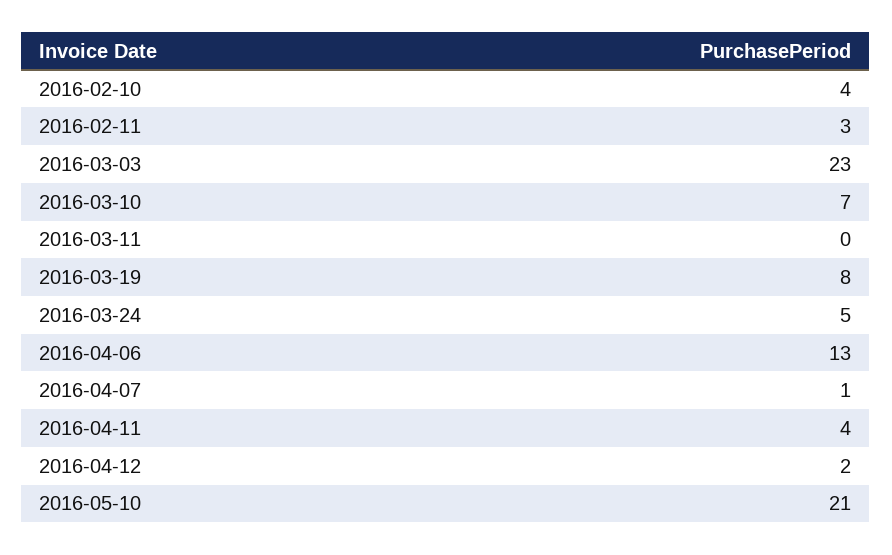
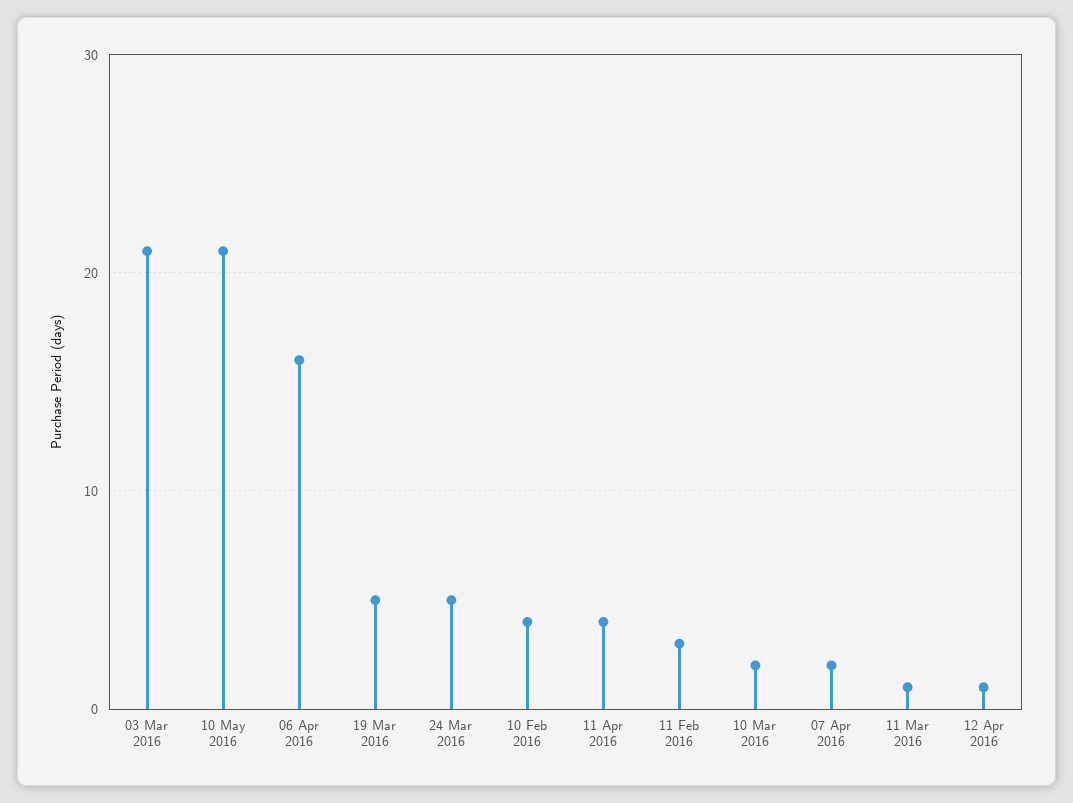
  {
    "2016-02-10": 4,
    "2016-02-11": 3,
-   "2016-03-03": 23,
+   "2016-03-03": 21,
-   "2016-03-10": 7,
+   "2016-03-10": 2,
-   "2016-03-11": 0,
+   "2016-03-11": 1,
-   "2016-03-19": 8,
+   "2016-03-19": 5,
    "2016-03-24": 5,
-   "2016-04-06": 13,
+   "2016-04-06": 16,
-   "2016-04-07": 1,
+   "2016-04-07": 2,
    "2016-04-11": 4,
-   "2016-04-12": 2,
+   "2016-04-12": 1,
    "2016-05-10": 21
  }

